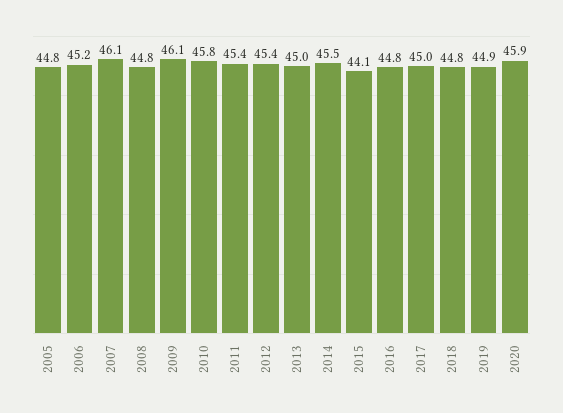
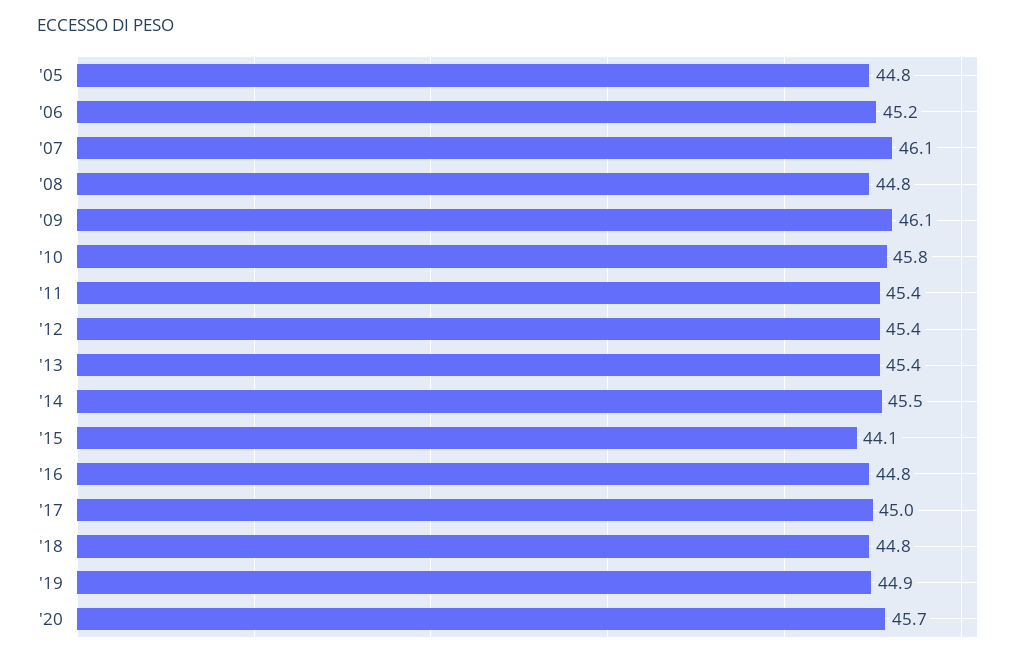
  {
    "2005": 44.8,
    "2006": 45.2,
    "2007": 46.1,
    "2008": 44.8,
    "2009": 46.1,
    "2010": 45.8,
    "2011": 45.4,
    "2012": 45.4,
-   "2013": 45,
+   "2013": 45.4,
    "2014": 45.5,
    "2015": 44.1,
    "2016": 44.8,
    "2017": 45,
    "2018": 44.8,
    "2019": 44.9,
-   "2020": 45.9
+   "2020": 45.7
  }

